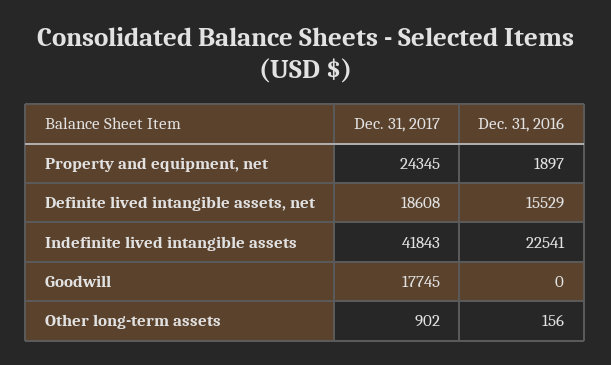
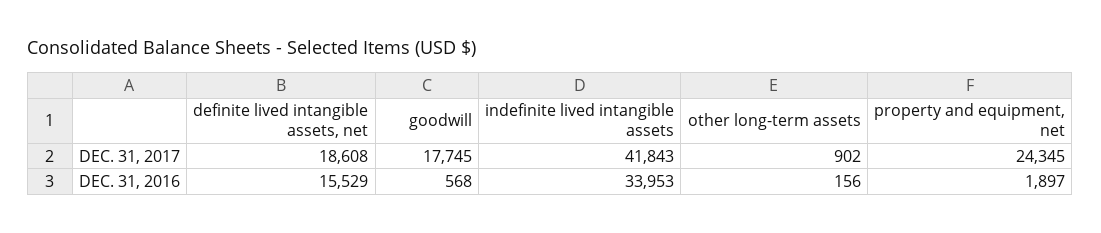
  {
    "Dec. 31, 2017": {
      "Property and equipment, net": 24345,
      "Definite lived intangible assets, net": 18608,
      "Indefinite lived intangible assets": 41843,
      "Goodwill": 17745,
      "Other long-term assets": 902
    },
    "Dec. 31, 2016": {
      "Property and equipment, net": 1897,
      "Definite lived intangible assets, net": 15529,
-     "Indefinite lived intangible assets": 22541,
+     "Indefinite lived intangible assets": 33953,
-     "Goodwill": 0,
+     "Goodwill": 568,
      "Other long-term assets": 156
    }
  }

